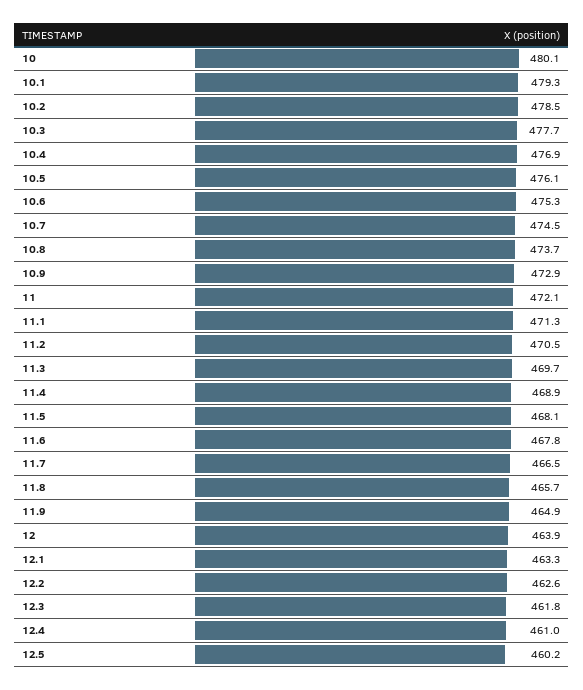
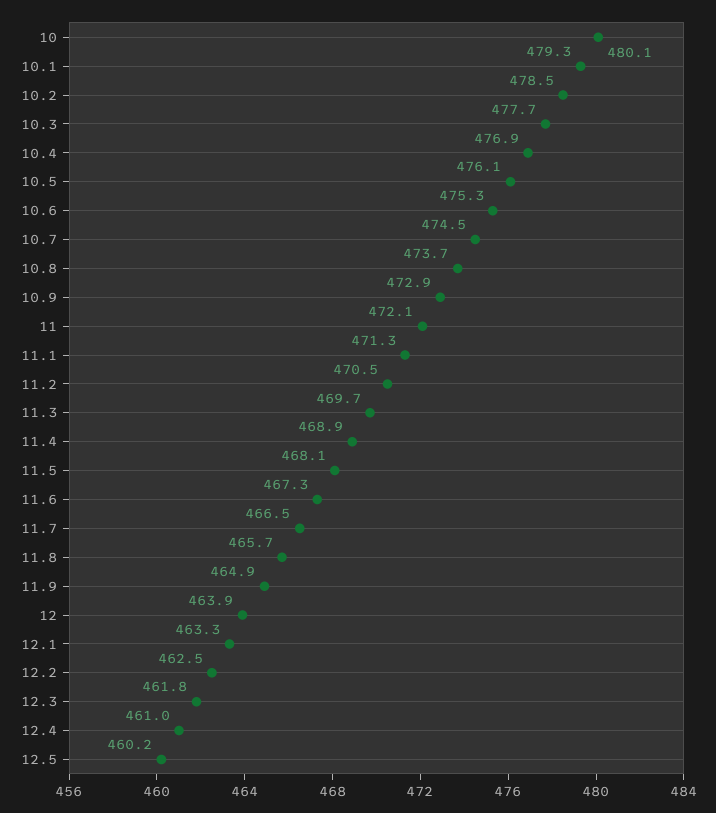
  {
    "10": 480.1,
    "10.1": 479.3,
    "10.2": 478.5,
    "10.3": 477.7,
    "10.4": 476.9,
    "10.5": 476.1,
    "10.6": 475.3,
    "10.7": 474.5,
    "10.8": 473.7,
    "10.9": 472.9,
    "11": 472.1,
    "11.1": 471.3,
    "11.2": 470.5,
    "11.3": 469.7,
    "11.4": 468.9,
    "11.5": 468.1,
-   "11.6": 467.8,
+   "11.6": 467.3,
    "11.7": 466.5,
    "11.8": 465.7,
    "11.9": 464.9,
    "12": 463.9,
    "12.1": 463.3,
-   "12.2": 462.6,
+   "12.2": 462.5,
    "12.3": 461.8,
    "12.4": 461,
    "12.5": 460.2
  }

